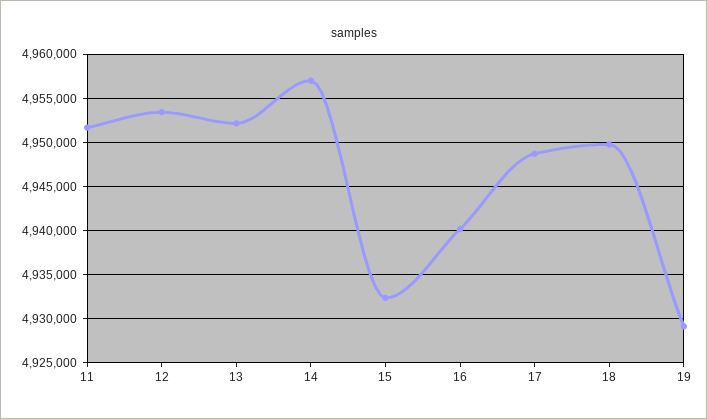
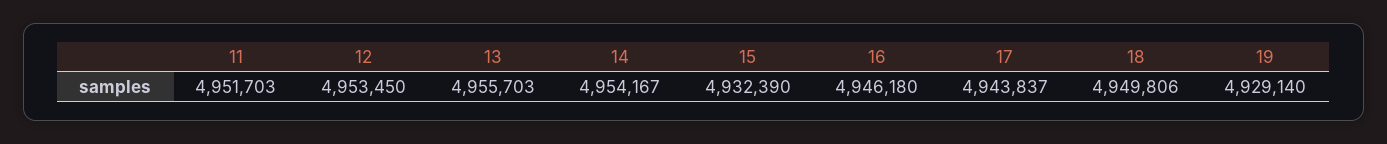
  {
    "11": 4951703,
    "12": 4953450,
-   "13": 4952000,
+   "13": 4955703,
-   "14": 4957000,
+   "14": 4954167,
    "15": 4932390,
-   "16": 4940000,
+   "16": 4946180,
-   "17": 4949000,
+   "17": 4943837,
    "18": 4949806,
    "19": 4929140
  }

